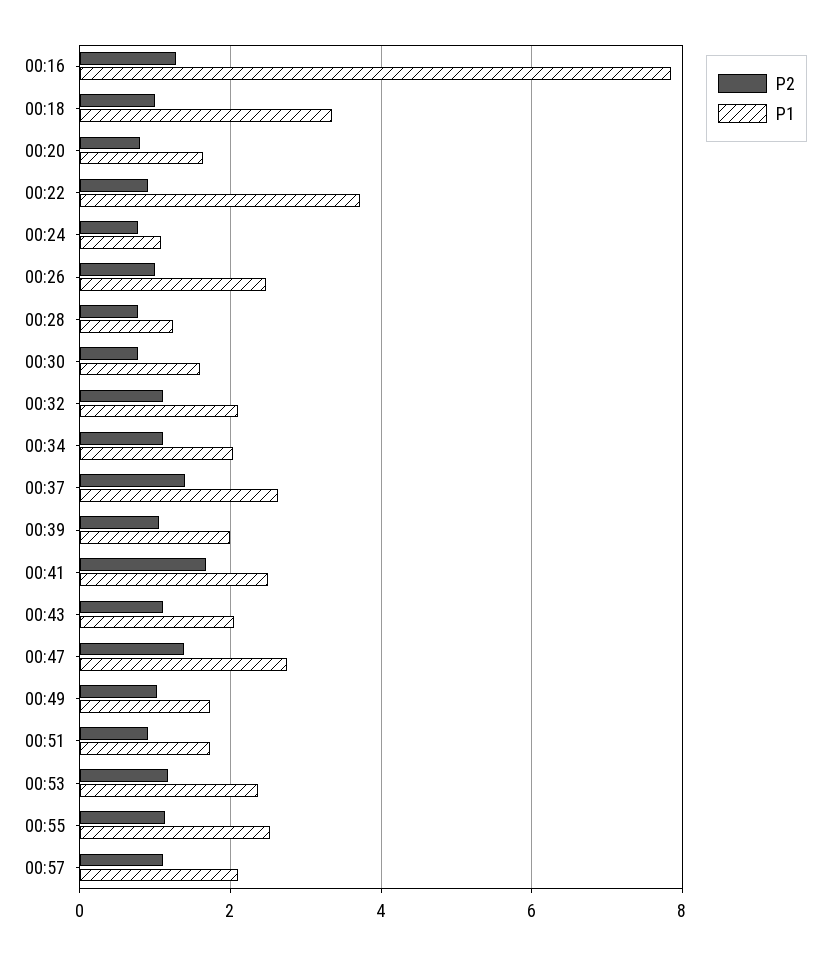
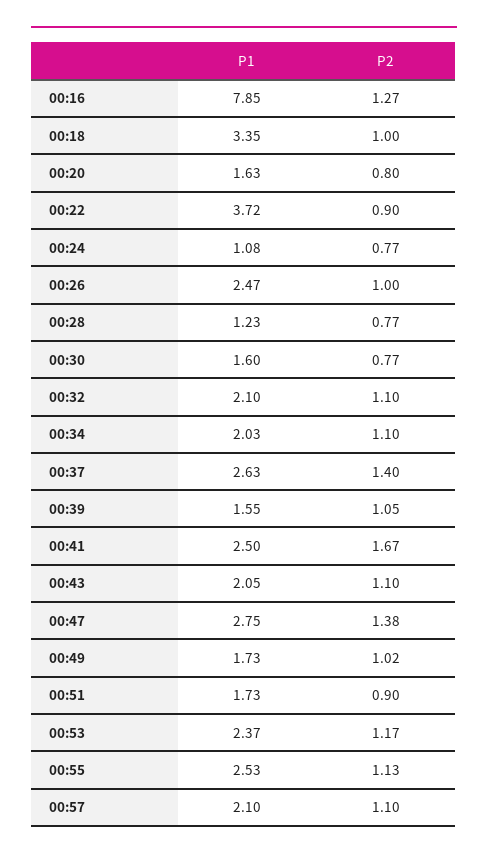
  {
    "P2": {
      "00:16": 1.27,
      "00:18": 1,
      "00:20": 0.8,
      "00:22": 0.9,
      "00:24": 0.77,
      "00:26": 1,
      "00:28": 0.77,
      "00:30": 0.77,
      "00:32": 1.1,
      "00:34": 1.1,
      "00:37": 1.4,
      "00:39": 1.05,
      "00:41": 1.67,
      "00:43": 1.1,
      "00:47": 1.38,
      "00:49": 1.02,
      "00:51": 0.9,
      "00:53": 1.17,
      "00:55": 1.13,
      "00:57": 1.1
    },
    "P1": {
      "00:16": 7.85,
      "00:18": 3.35,
      "00:20": 1.63,
      "00:22": 3.72,
      "00:24": 1.08,
      "00:26": 2.47,
      "00:28": 1.23,
      "00:30": 1.6,
      "00:32": 2.1,
      "00:34": 2.03,
      "00:37": 2.63,
-     "00:39": 2,
+     "00:39": 1.55,
      "00:41": 2.5,
      "00:43": 2.05,
      "00:47": 2.75,
      "00:49": 1.73,
      "00:51": 1.73,
      "00:53": 2.37,
      "00:55": 2.53,
      "00:57": 2.1
    }
  }

